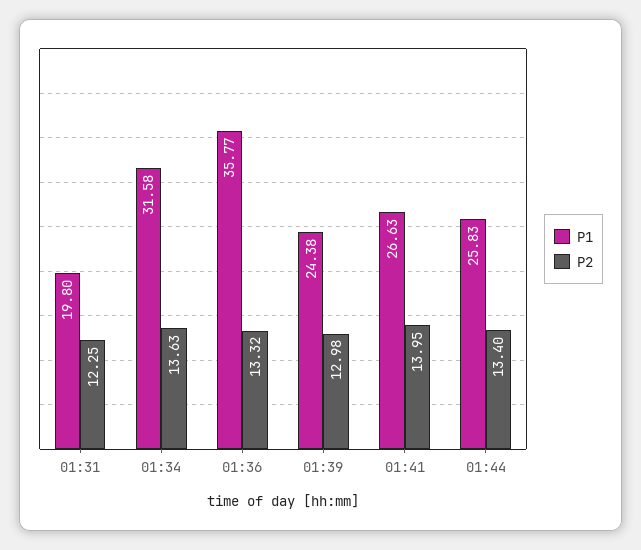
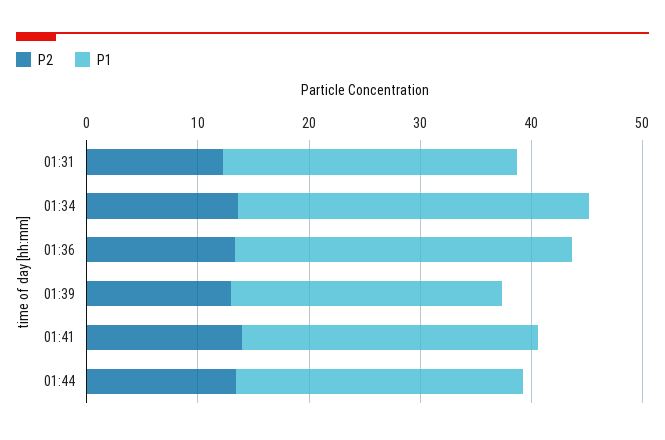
  {
    "P1": {
-     "01:31": 19.8,
+     "01:31": 26,
      "01:34": 31.58,
-     "01:36": 35.77,
+     "01:36": 30,
      "01:39": 24.38,
      "01:41": 26.63,
      "01:44": 25.83
    },
    "P2": {
      "01:31": 12.25,
      "01:34": 13.63,
      "01:36": 13.32,
      "01:39": 12.98,
      "01:41": 13.95,
      "01:44": 13.4
    }
  }

